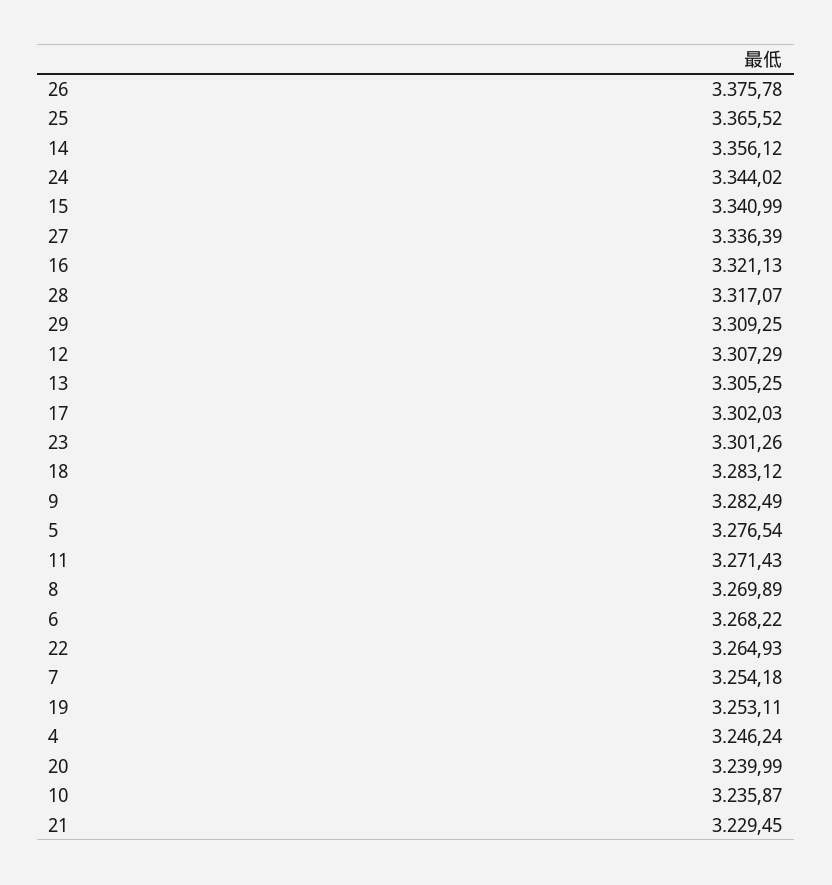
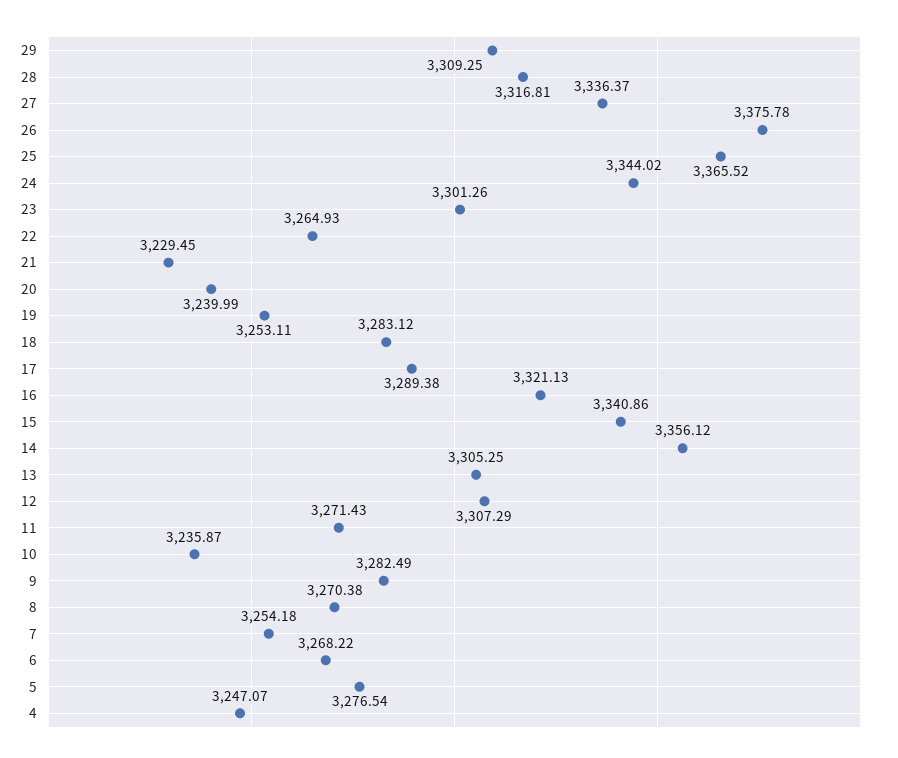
  {
    "26": 3375.78,
    "25": 3365.52,
    "14": 3356.12,
    "24": 3344.02,
-   "15": 3340.99,
+   "15": 3340.86,
-   "27": 3336.39,
+   "27": 3336.37,
    "16": 3321.13,
-   "28": 3317.07,
+   "28": 3316.81,
    "29": 3309.25,
    "12": 3307.29,
    "13": 3305.25,
-   "17": 3302.03,
+   "17": 3289.38,
    "23": 3301.26,
    "18": 3283.12,
    "9": 3282.49,
    "5": 3276.54,
    "11": 3271.43,
-   "8": 3269.89,
+   "8": 3270.38,
    "6": 3268.22,
    "22": 3264.93,
    "7": 3254.18,
    "19": 3253.11,
-   "4": 3246.24,
+   "4": 3247.07,
    "20": 3239.99,
    "10": 3235.87,
    "21": 3229.45
  }

